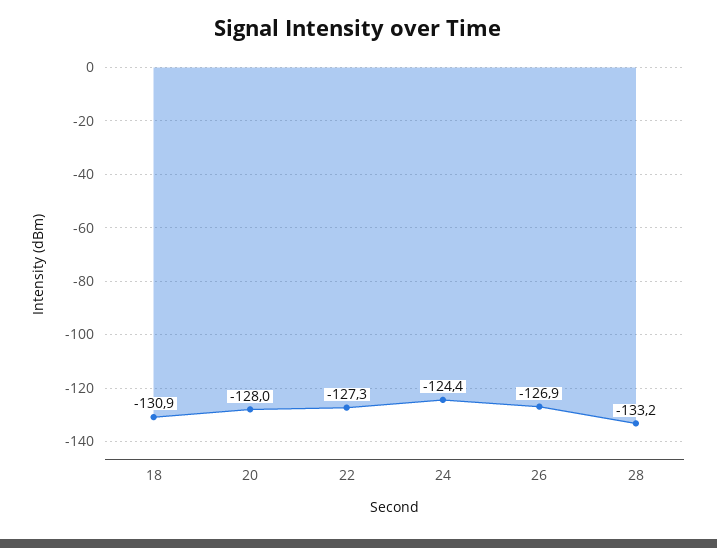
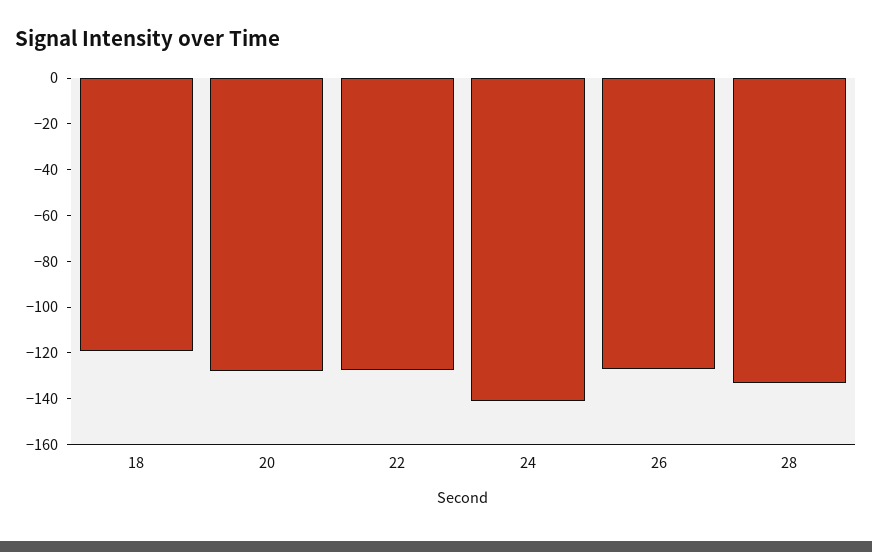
  {
-   "18": -130.9,
+   "18": -120,
    "20": -128,
    "22": -127.3,
-   "24": -124.4,
+   "24": -140,
    "26": -126.9,
    "28": -133.2
  }

